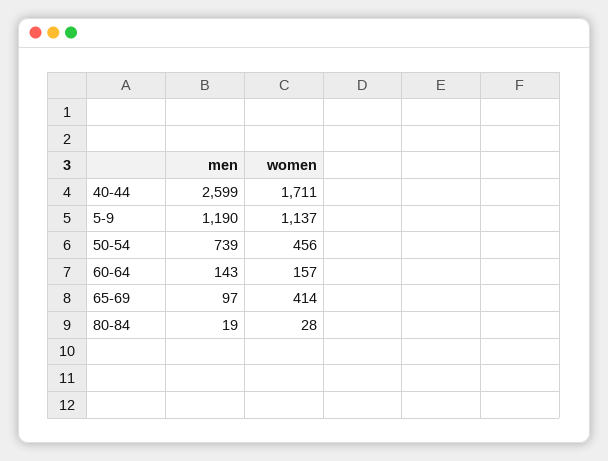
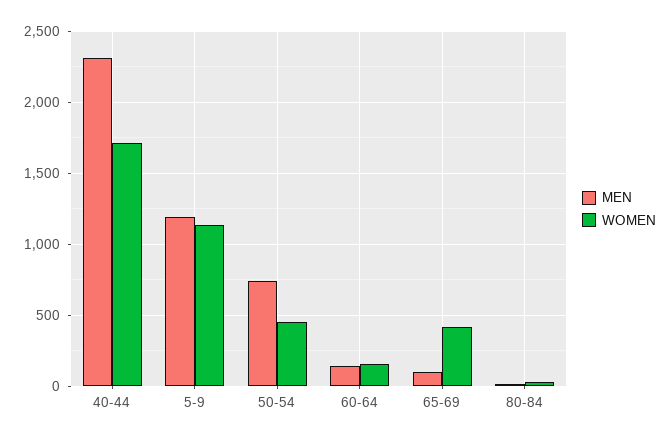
  {
    "men": {
-     "40-44": 2599,
+     "40-44": 2300,
      "5-9": 1190,
      "50-54": 739,
      "60-64": 143,
      "65-69": 97,
      "80-84": 19
    },
    "women": {
      "40-44": 1711,
      "5-9": 1137,
      "50-54": 456,
      "60-64": 157,
      "65-69": 414,
      "80-84": 28
    }
  }

